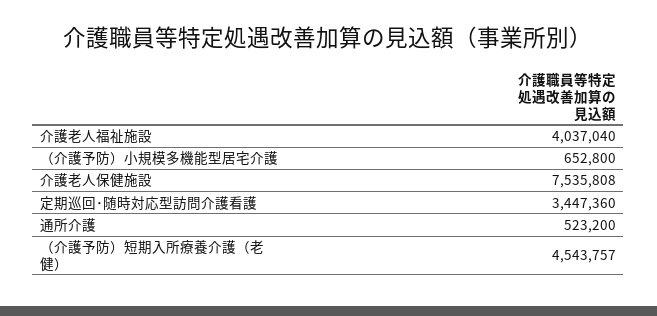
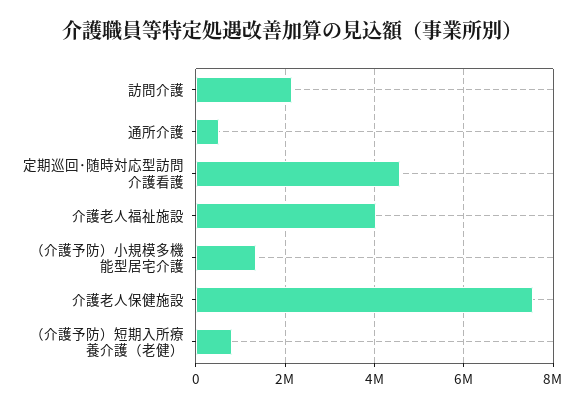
  {
    "介護老人福祉施設": 4037040,
-   "（介護予防）小規模多機能型居宅介護": 652800,
+   "（介護予防）小規模多機能型居宅介護": 1400000,
    "介護老人保健施設": 7535808,
-   "定期巡回･随時対応型訪問介護看護": 3447360,
+   "定期巡回･随時対応型訪問介護看護": 4600000,
    "通所介護": 523200,
-   "（介護予防）短期入所療養介護（老健）": 4543757
+   "（介護予防）短期入所療養介護（老健）": 800000,
+   "訪問介護": 2200000
  }

